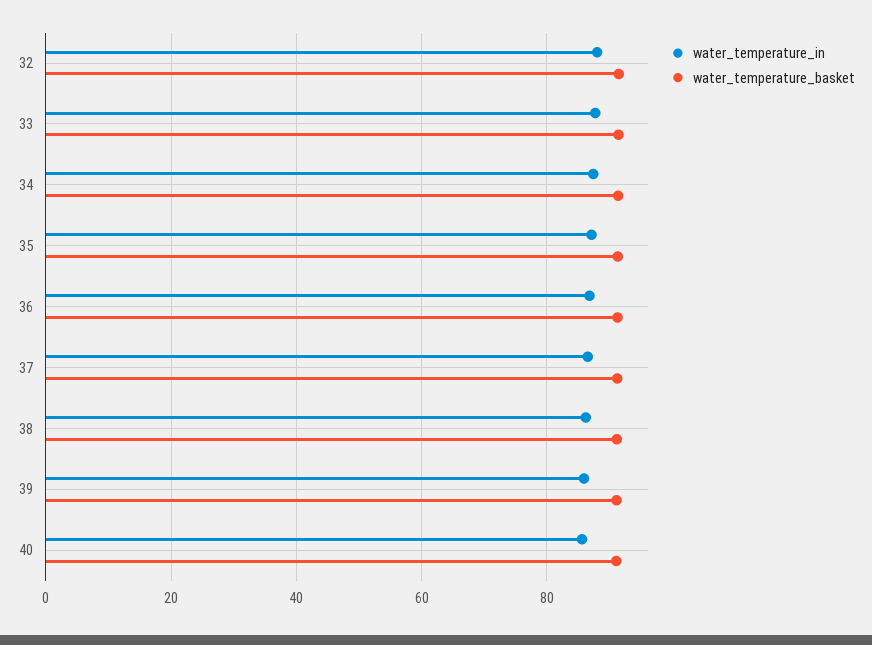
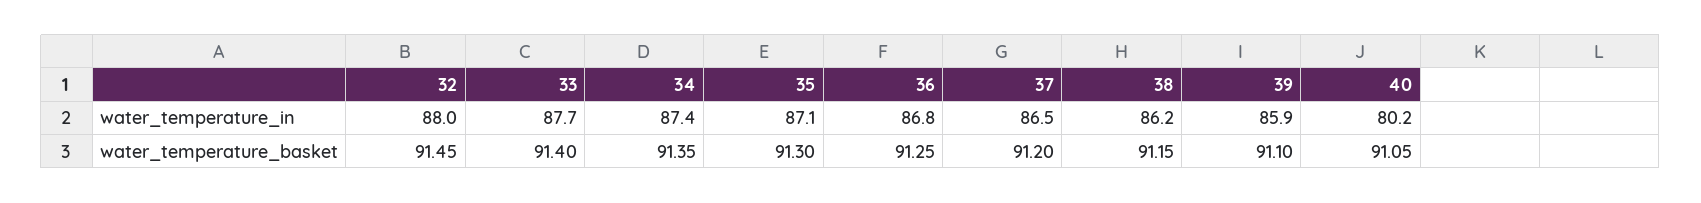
  {
    "water_temperature_in": {
      "32": 88,
      "33": 87.7,
      "34": 87.4,
      "35": 87.1,
      "36": 86.8,
      "37": 86.5,
      "38": 86.2,
      "39": 85.9,
-     "40": 86
+     "40": 80.2
    },
    "water_temperature_basket": {
      "32": 91.45,
      "33": 91.4,
      "34": 91.35,
      "35": 91.3,
      "36": 91.25,
      "37": 91.2,
      "38": 91.15,
      "39": 91.1,
      "40": 91.05
    }
  }

